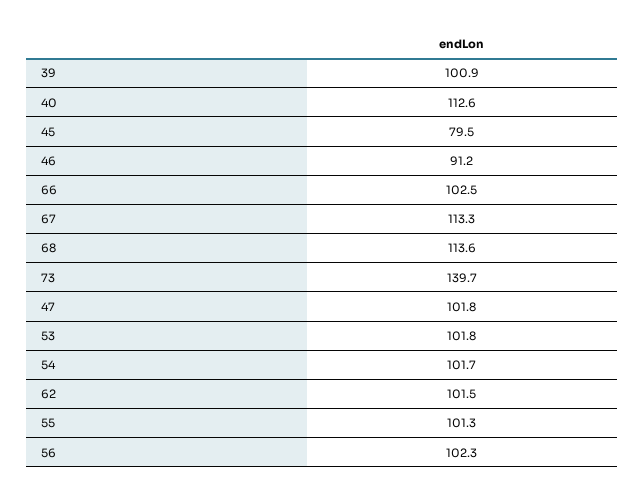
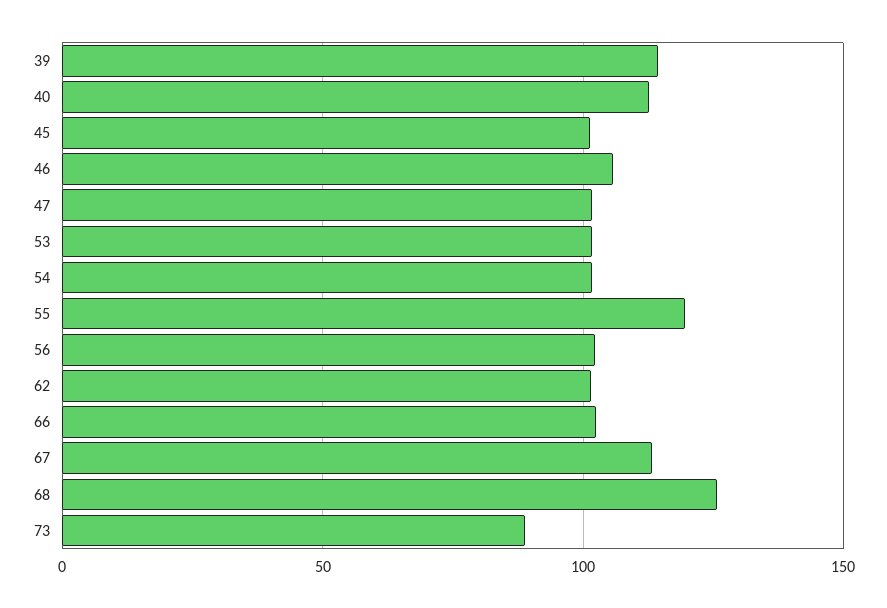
  {
-   "39": 100.9,
+   "39": 115,
    "40": 112.6,
-   "45": 79.5,
+   "45": 100,
-   "46": 91.2,
+   "46": 105,
    "66": 102.5,
    "67": 113.3,
-   "68": 113.6,
+   "68": 125,
-   "73": 139.7,
+   "73": 90,
    "47": 101.8,
    "53": 101.8,
    "54": 101.7,
    "62": 101.5,
-   "55": 101.3,
+   "55": 120,
    "56": 102.3
  }

